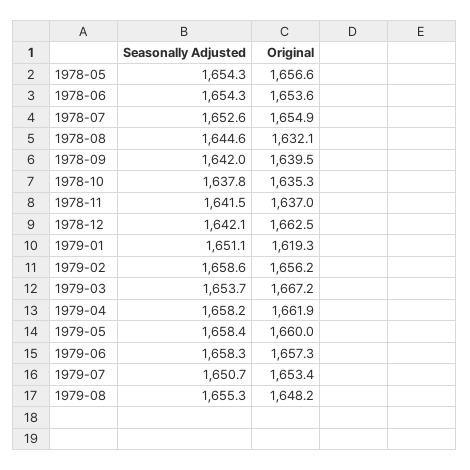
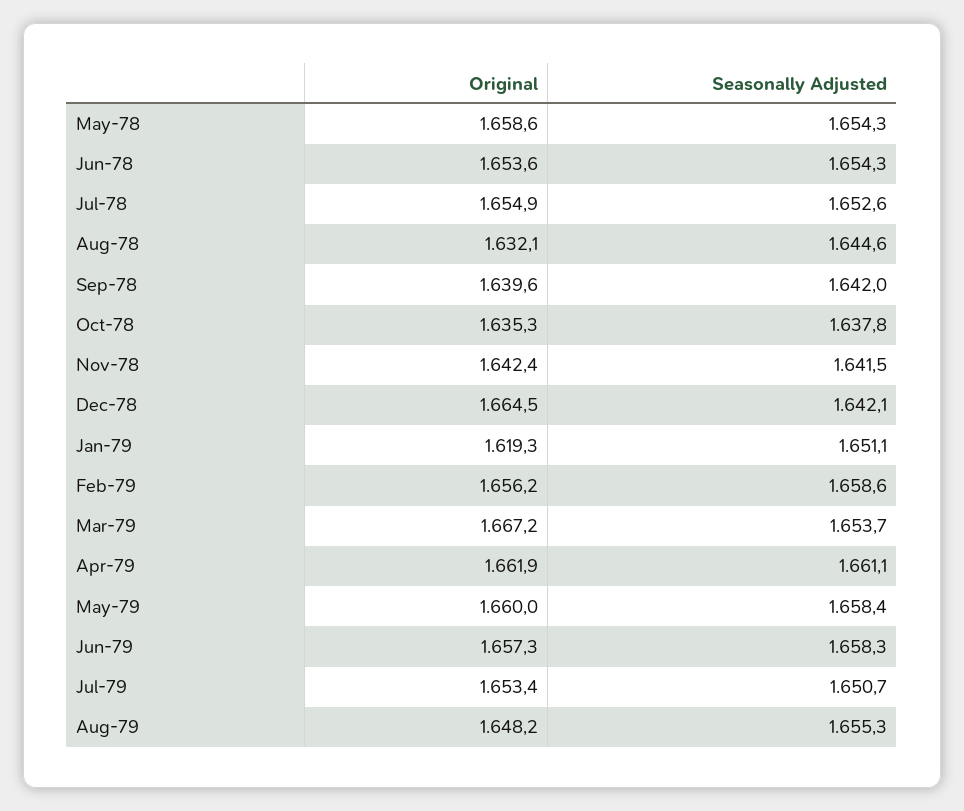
  {
    "Seasonally Adjusted": {
      "1978-05": 1654.3,
      "1978-06": 1654.3,
      "1978-07": 1652.6,
      "1978-08": 1644.6,
      "1978-09": 1642,
      "1978-10": 1637.8,
      "1978-11": 1641.5,
      "1978-12": 1642.1,
      "1979-01": 1651.1,
      "1979-02": 1658.6,
      "1979-03": 1653.7,
-     "1979-04": 1658.2,
+     "1979-04": 1661.1,
      "1979-05": 1658.4,
      "1979-06": 1658.3,
      "1979-07": 1650.7,
      "1979-08": 1655.3
    },
    "Original": {
-     "1978-05": 1656.6,
+     "1978-05": 1658.6,
      "1978-06": 1653.6,
      "1978-07": 1654.9,
      "1978-08": 1632.1,
-     "1978-09": 1639.5,
+     "1978-09": 1639.6,
      "1978-10": 1635.3,
-     "1978-11": 1637,
+     "1978-11": 1642.4,
-     "1978-12": 1662.5,
+     "1978-12": 1664.5,
      "1979-01": 1619.3,
      "1979-02": 1656.2,
      "1979-03": 1667.2,
      "1979-04": 1661.9,
      "1979-05": 1660,
      "1979-06": 1657.3,
      "1979-07": 1653.4,
      "1979-08": 1648.2
    }
  }

